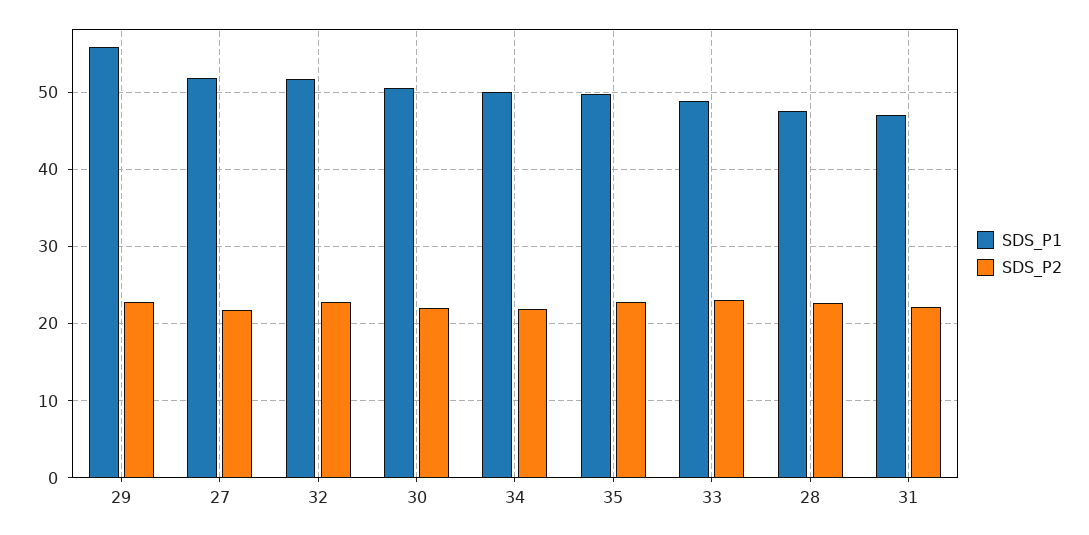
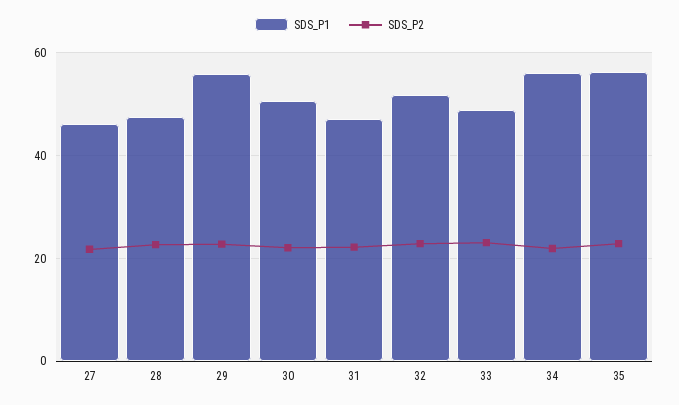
  {
    "SDS_P1": {
      "29": 56,
-     "27": 52,
+     "27": 46,
      "32": 52,
      "30": 51,
-     "34": 50,
+     "34": 56,
-     "35": 50,
+     "35": 56,
      "33": 49,
      "28": 48,
      "31": 47
    },
    "SDS_P2": {
      "29": 23,
      "27": 22,
      "32": 23,
      "30": 22,
      "34": 22,
      "35": 23,
      "33": 23,
      "28": 23,
      "31": 22
    }
  }

